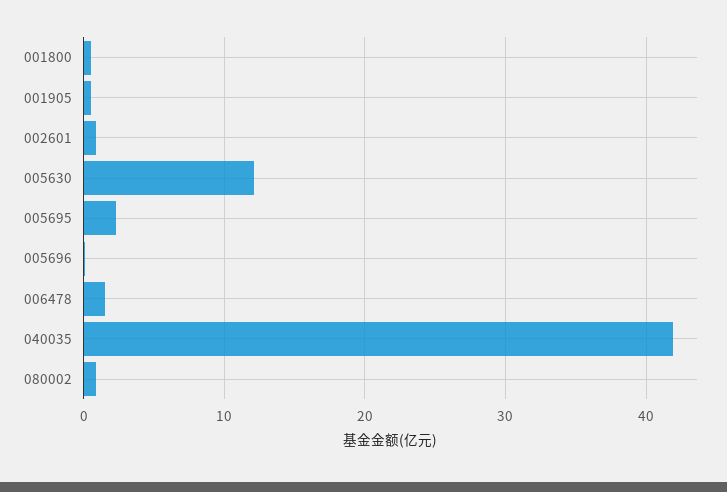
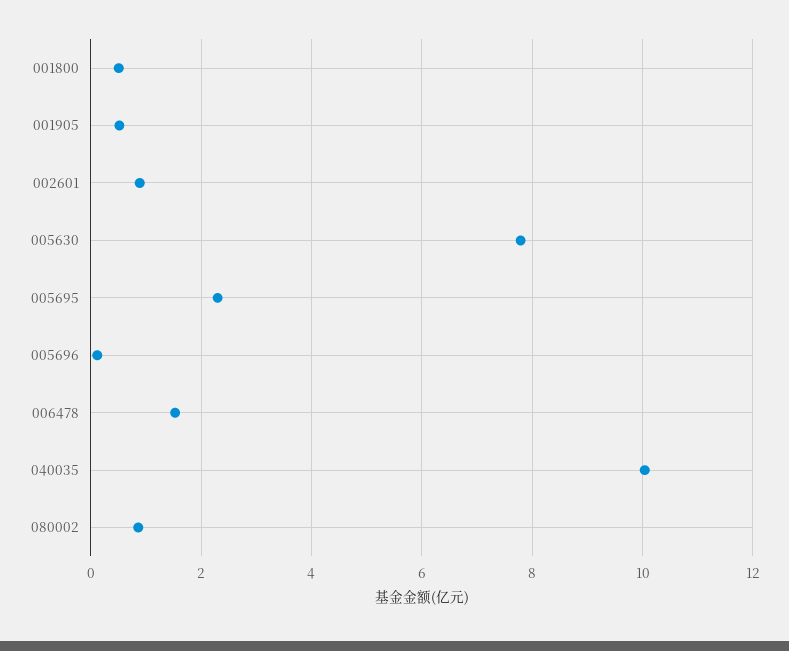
  {
    "001800": 0.6,
    "001905": 0.6,
    "002601": 0.8,
-   "005630": 12,
+   "005630": 7.8,
    "005695": 2.4,
    "005696": 0.2,
    "006478": 1.6,
-   "040035": 42,
+   "040035": 10,
    "080002": 0.8
  }

